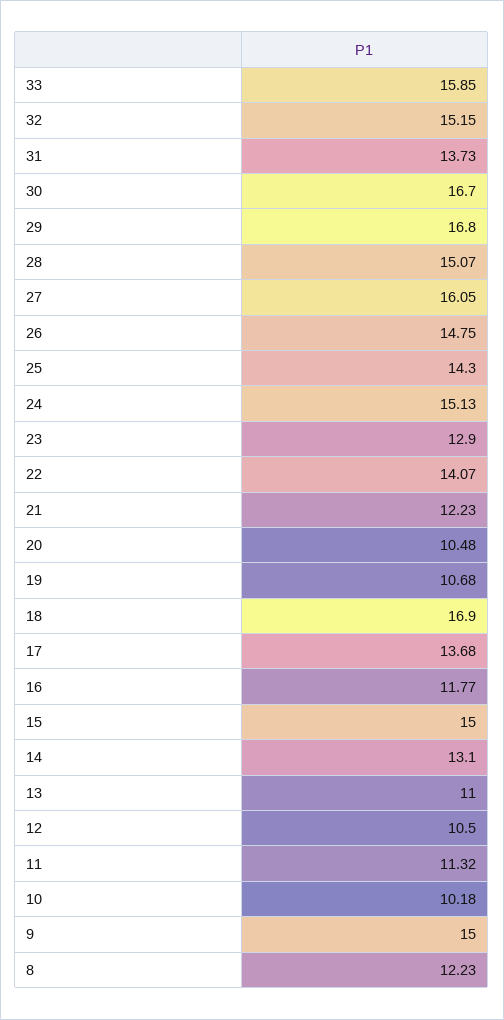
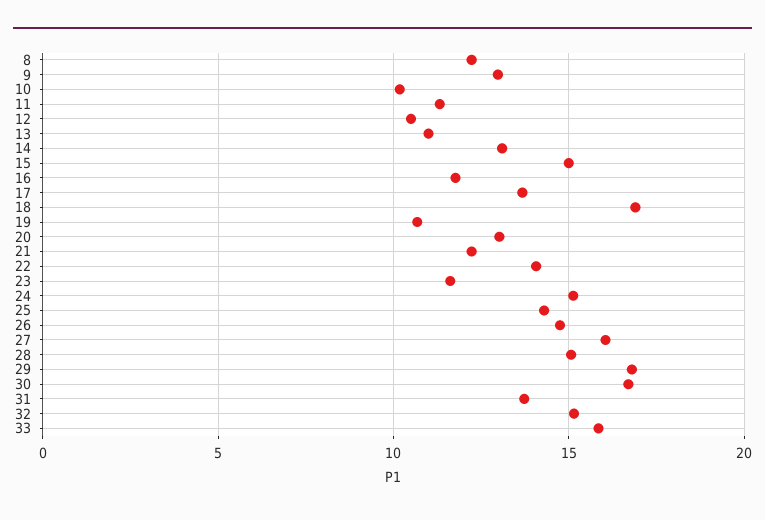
  {
    "33": 15.85,
    "32": 15.15,
    "31": 13.73,
    "30": 16.7,
    "29": 16.8,
    "28": 15.07,
    "27": 16.05,
    "26": 14.75,
    "25": 14.3,
    "24": 15.13,
-   "23": 12.9,
+   "23": 11.5,
    "22": 14.07,
    "21": 12.23,
-   "20": 10.48,
+   "20": 13,
    "19": 10.68,
    "18": 16.9,
    "17": 13.68,
    "16": 11.77,
    "15": 15,
    "14": 13.1,
    "13": 11,
    "12": 10.5,
    "11": 11.32,
    "10": 10.18,
-   "9": 15,
+   "9": 13,
    "8": 12.23
  }

